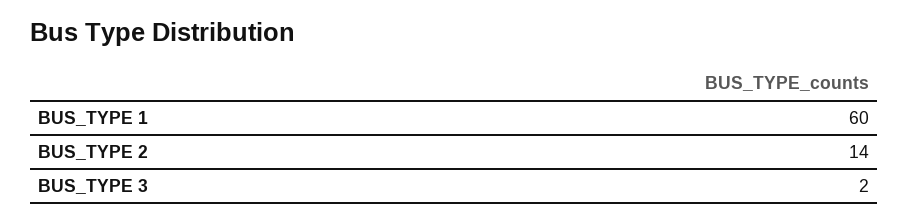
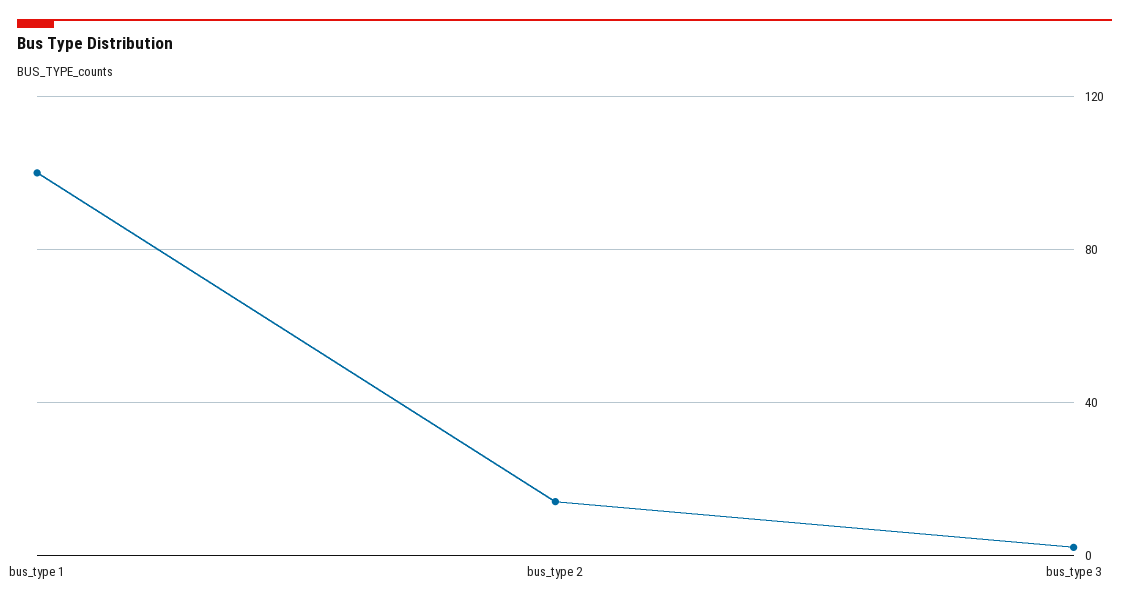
  {
-   "BUS_TYPE 1": 60,
+   "BUS_TYPE 1": 100,
    "BUS_TYPE 2": 14,
    "BUS_TYPE 3": 2
  }

